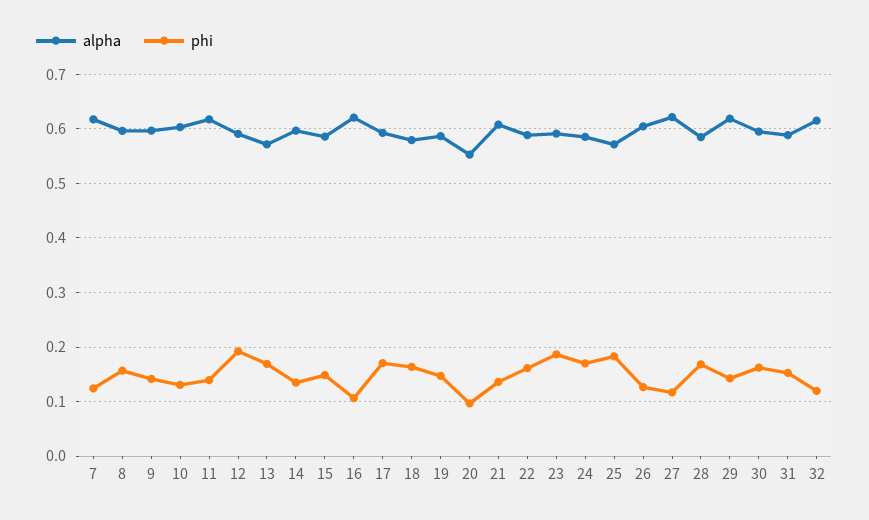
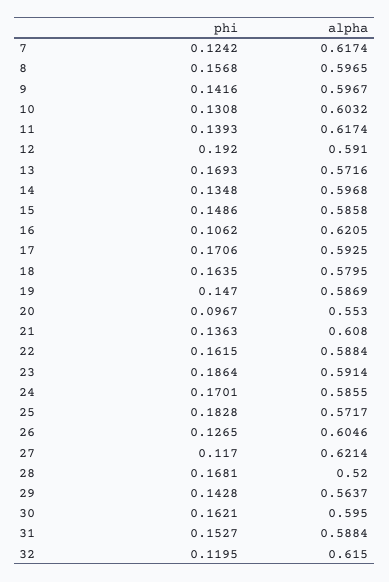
  {
    "alpha": {
      "7": 0.6174,
      "8": 0.5965,
      "9": 0.5967,
      "10": 0.6032,
      "11": 0.6174,
      "12": 0.591,
      "13": 0.5716,
      "14": 0.5968,
      "15": 0.5858,
      "16": 0.6205,
      "17": 0.5925,
      "18": 0.5795,
      "19": 0.5869,
      "20": 0.553,
      "21": 0.608,
      "22": 0.5884,
      "23": 0.5914,
      "24": 0.5855,
      "25": 0.5717,
      "26": 0.6046,
      "27": 0.6214,
-     "28": 0.58,
+     "28": 0.52,
-     "29": 0.62,
+     "29": 0.5637,
      "30": 0.595,
      "31": 0.5884,
      "32": 0.615
    },
    "phi": {
      "7": 0.1242,
      "8": 0.1568,
      "9": 0.1416,
      "10": 0.1308,
      "11": 0.1393,
      "12": 0.192,
      "13": 0.1693,
      "14": 0.1348,
      "15": 0.1486,
      "16": 0.1062,
      "17": 0.1706,
      "18": 0.1635,
      "19": 0.147,
      "20": 0.0967,
      "21": 0.1363,
      "22": 0.1615,
      "23": 0.1864,
      "24": 0.1701,
      "25": 0.1828,
      "26": 0.1265,
      "27": 0.117,
      "28": 0.1681,
      "29": 0.1428,
      "30": 0.1621,
      "31": 0.1527,
      "32": 0.1195
    }
  }

